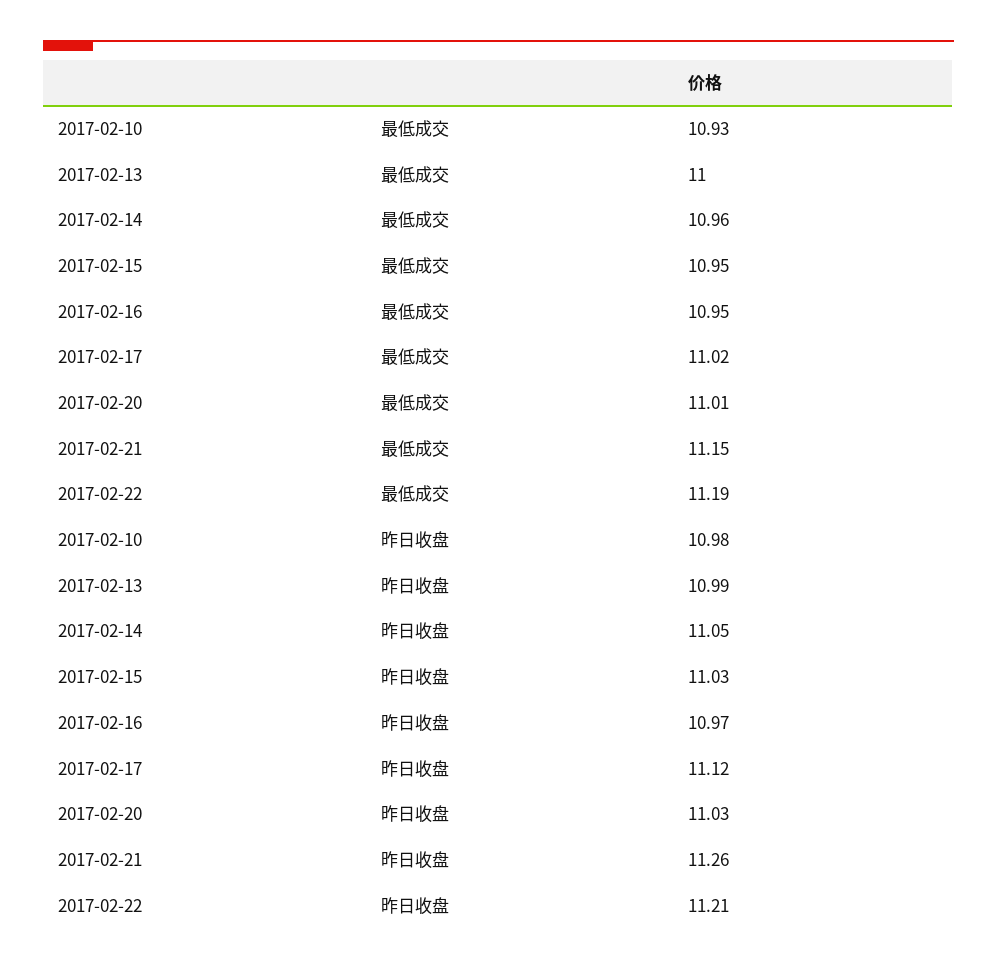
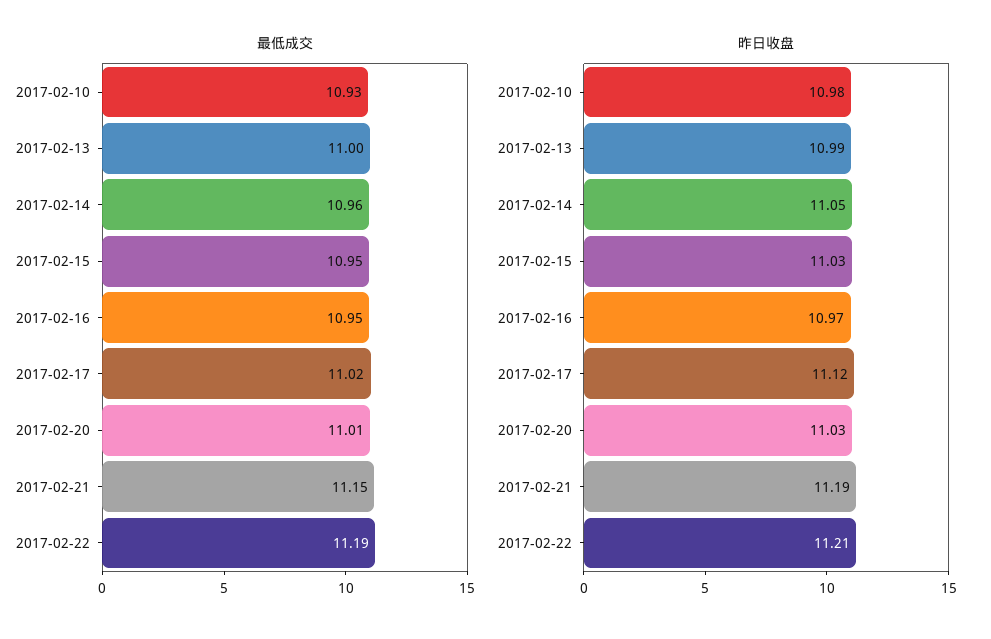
  {
    "最低成交": {
      "2017-02-10": 10.93,
      "2017-02-13": 11,
      "2017-02-14": 10.96,
      "2017-02-15": 10.95,
      "2017-02-16": 10.95,
      "2017-02-17": 11.02,
      "2017-02-20": 11.01,
      "2017-02-21": 11.15,
      "2017-02-22": 11.19
    },
    "昨日收盘": {
      "2017-02-10": 10.98,
      "2017-02-13": 10.99,
      "2017-02-14": 11.05,
      "2017-02-15": 11.03,
      "2017-02-16": 10.97,
      "2017-02-17": 11.12,
      "2017-02-20": 11.03,
-     "2017-02-21": 11.26,
+     "2017-02-21": 11.19,
      "2017-02-22": 11.21
    }
  }

